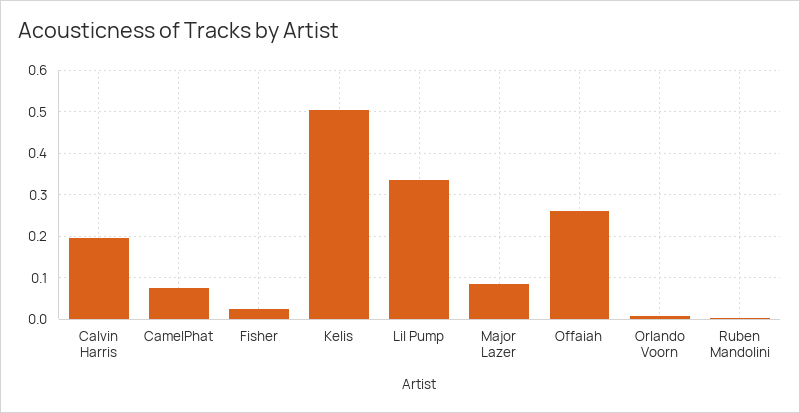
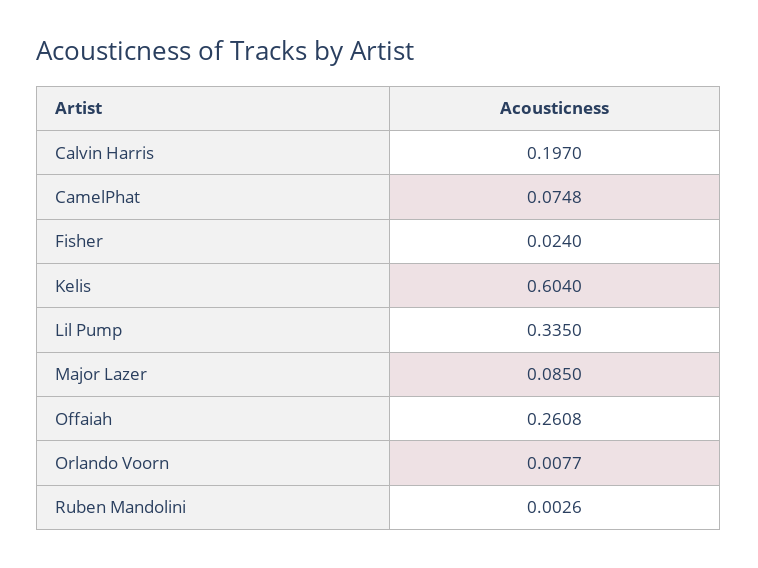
  {
    "Calvin Harris": 0.197,
    "CamelPhat": 0.0748,
    "Fisher": 0.024,
-   "Kelis": 0.5,
+   "Kelis": 0.604,
    "Lil Pump": 0.335,
    "Major Lazer": 0.085,
    "Offaiah": 0.2608,
    "Orlando Voorn": 0.0077,
    "Ruben Mandolini": 0.0026
  }

